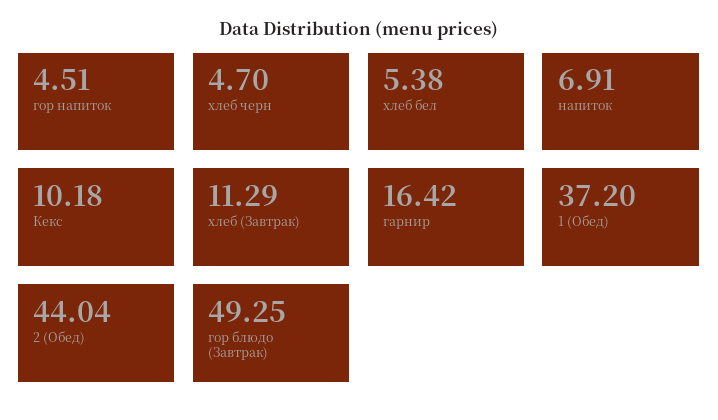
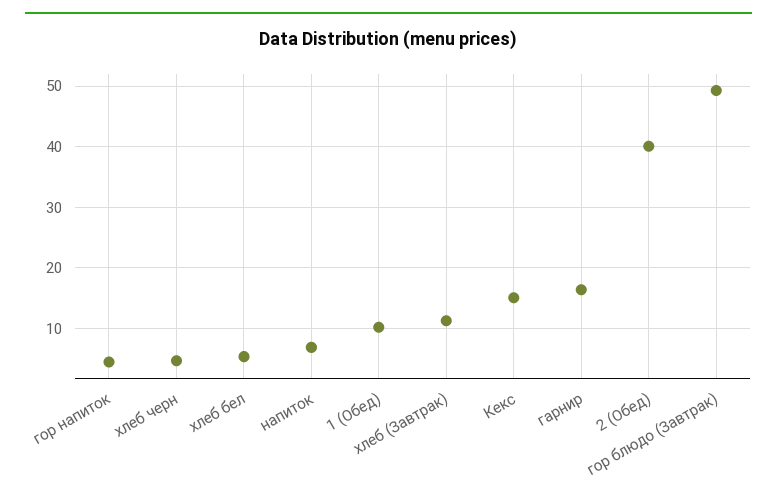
  {
    "гор напиток": 4.51,
    "хлеб черн": 4.7,
    "хлеб бел": 5.38,
    "напиток": 6.91,
-   "Кекс": 10.18,
+   "Кекс": 15,
    "хлеб (Завтрак)": 11.29,
    "гарнир": 16.42,
-   "1 (Обед)": 37.2,
+   "1 (Обед)": 10,
-   "2 (Обед)": 44.04,
+   "2 (Обед)": 40,
    "гор блюдо (Завтрак)": 49.25
  }

